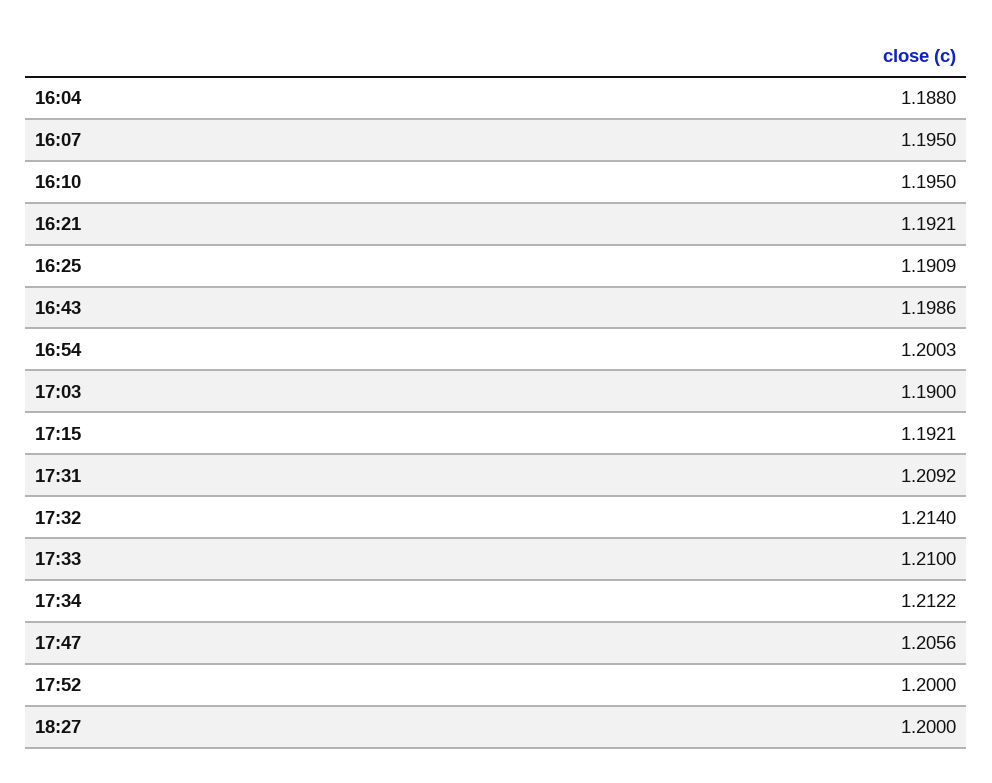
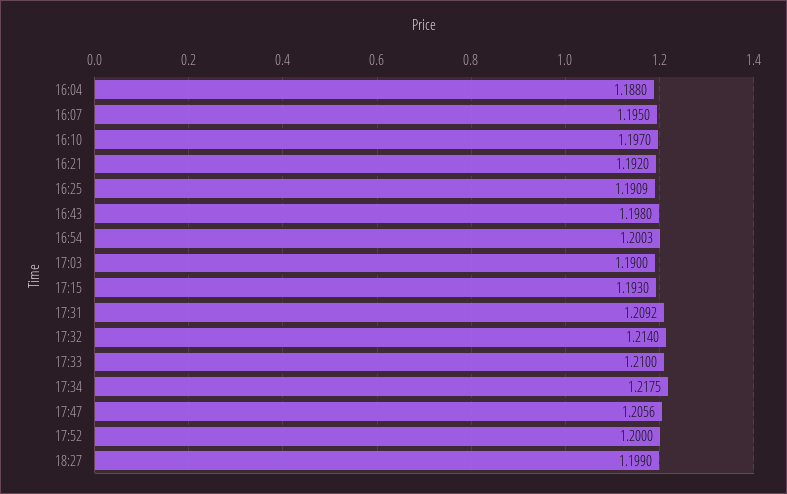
  {
    "16:04": 1.188,
    "16:07": 1.195,
-   "16:10": 1.195,
+   "16:10": 1.197,
-   "16:21": 1.1921,
+   "16:21": 1.192,
    "16:25": 1.1909,
-   "16:43": 1.1986,
+   "16:43": 1.198,
    "16:54": 1.2003,
    "17:03": 1.19,
-   "17:15": 1.1921,
+   "17:15": 1.193,
    "17:31": 1.2092,
    "17:32": 1.214,
    "17:33": 1.21,
-   "17:34": 1.2122,
+   "17:34": 1.2175,
    "17:47": 1.2056,
    "17:52": 1.2,
-   "18:27": 1.2
+   "18:27": 1.199
  }

